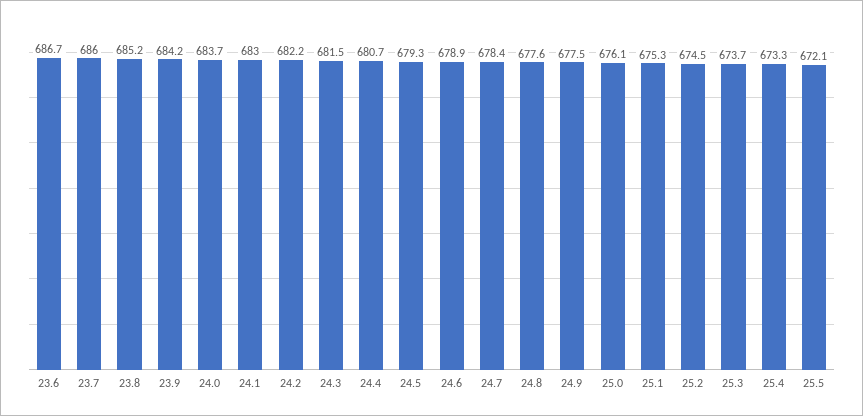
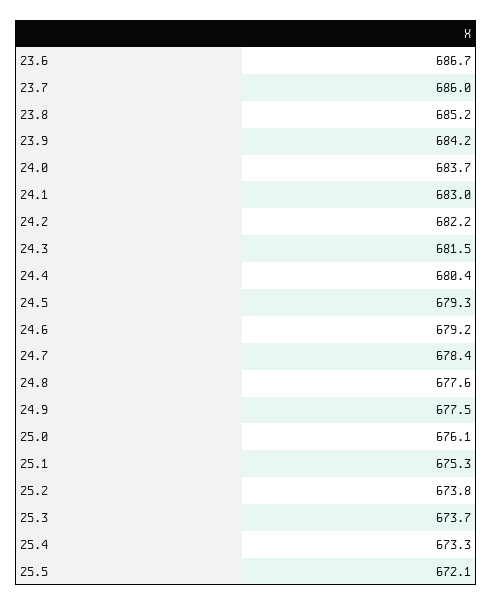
  {
    "23.6": 686.7,
    "23.7": 686,
    "23.8": 685.2,
    "23.9": 684.2,
    "24.0": 683.7,
    "24.1": 683,
    "24.2": 682.2,
    "24.3": 681.5,
-   "24.4": 680.7,
+   "24.4": 680.4,
    "24.5": 679.3,
-   "24.6": 678.9,
+   "24.6": 679.2,
    "24.7": 678.4,
    "24.8": 677.6,
    "24.9": 677.5,
    "25.0": 676.1,
    "25.1": 675.3,
-   "25.2": 674.5,
+   "25.2": 673.8,
    "25.3": 673.7,
    "25.4": 673.3,
    "25.5": 672.1
  }

